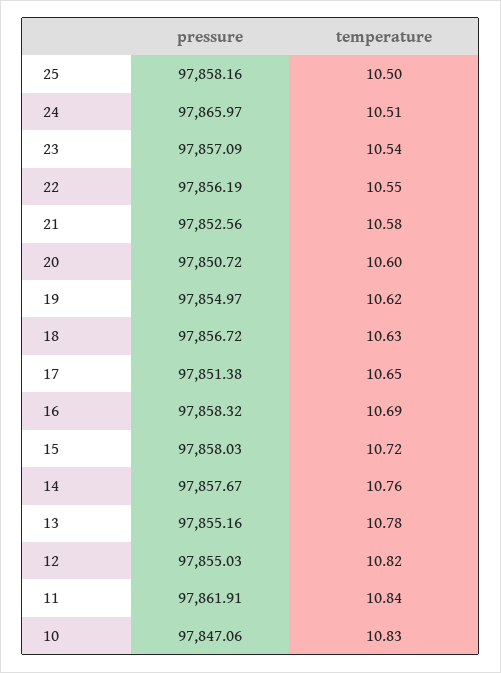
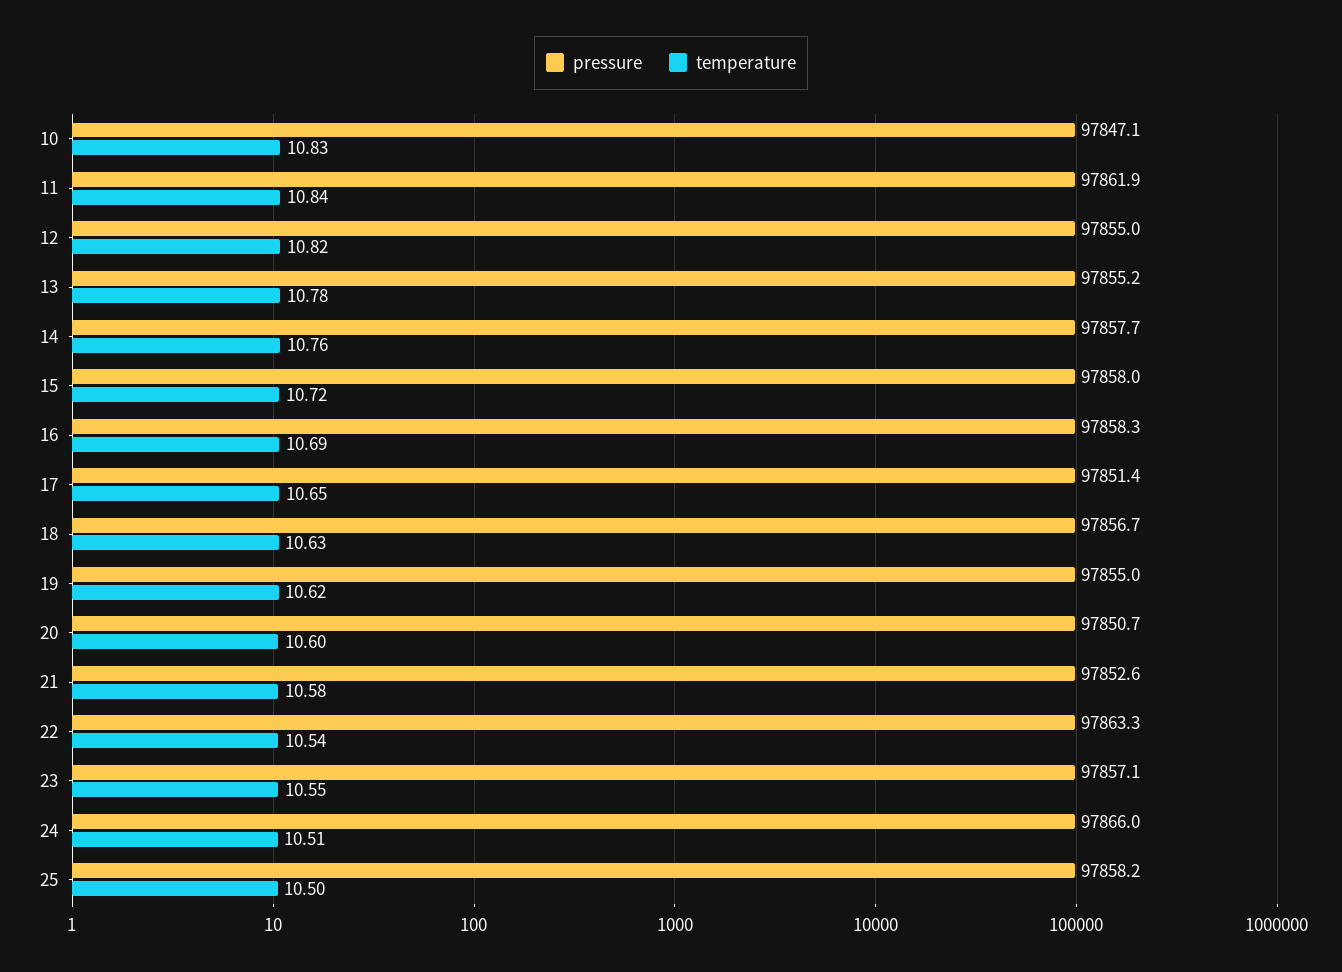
  {
    "pressure": {
      "25": 97858.16,
      "24": 97865.97,
      "23": 97857.09,
-     "22": 97856.19,
+     "22": 97863.3,
      "21": 97852.56,
      "20": 97850.72,
      "19": 97854.97,
      "18": 97856.72,
      "17": 97851.38,
      "16": 97858.32,
      "15": 97858.03,
      "14": 97857.67,
      "13": 97855.16,
      "12": 97855.03,
      "11": 97861.91,
      "10": 97847.06
    },
    "temperature": {
      "25": 10.5,
      "24": 10.51,
-     "23": 10.54,
+     "23": 10.55,
-     "22": 10.55,
+     "22": 10.54,
      "21": 10.58,
      "20": 10.6,
      "19": 10.62,
      "18": 10.63,
      "17": 10.65,
      "16": 10.69,
      "15": 10.72,
      "14": 10.76,
      "13": 10.78,
      "12": 10.82,
      "11": 10.84,
      "10": 10.83
    }
  }

